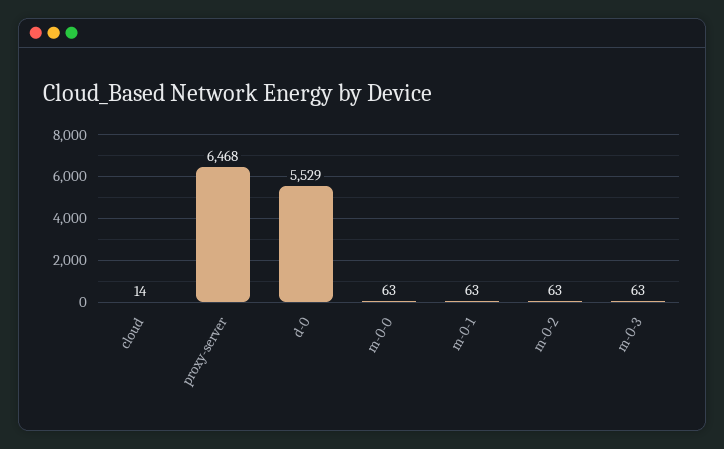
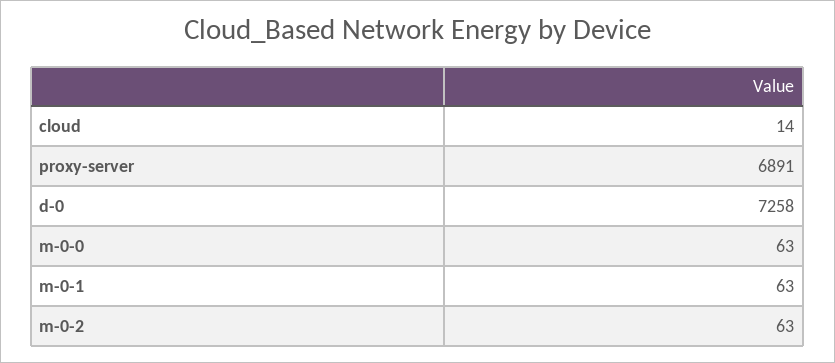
  {
    "cloud": 14,
-   "proxy-server": 6468,
+   "proxy-server": 6891,
-   "d-0": 5529,
+   "d-0": 7258,
    "m-0-0": 63,
    "m-0-1": 63,
-   "m-0-2": 63,
+   "m-0-2": 63
-   "m-0-3": 63
  }

